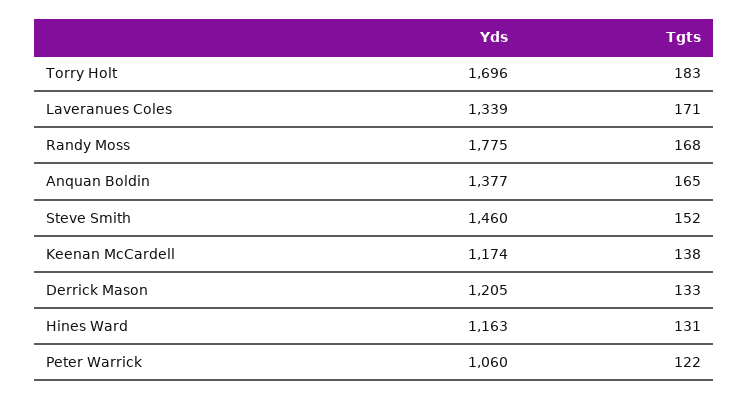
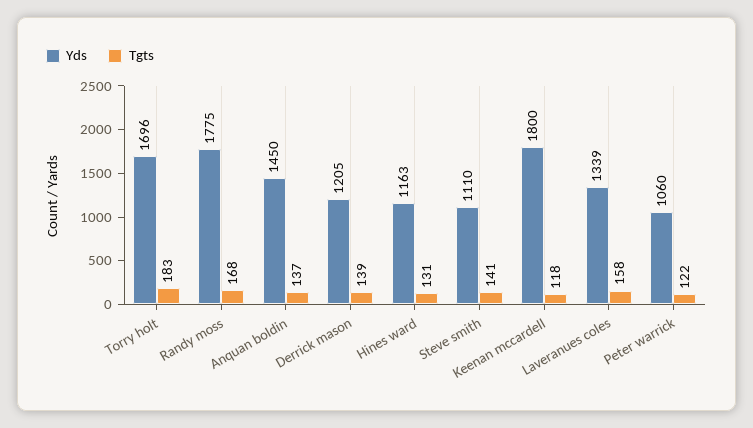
  {
    "Yds": {
      "Torry Holt": 1696,
      "Laveranues Coles": 1339,
      "Randy Moss": 1775,
-     "Anquan Boldin": 1377,
+     "Anquan Boldin": 1450,
-     "Steve Smith": 1460,
+     "Steve Smith": 1110,
-     "Keenan McCardell": 1174,
+     "Keenan McCardell": 1800,
      "Derrick Mason": 1205,
      "Hines Ward": 1163,
      "Peter Warrick": 1060
    },
    "Tgts": {
      "Torry Holt": 183,
-     "Laveranues Coles": 171,
+     "Laveranues Coles": 158,
      "Randy Moss": 168,
-     "Anquan Boldin": 165,
+     "Anquan Boldin": 137,
-     "Steve Smith": 152,
+     "Steve Smith": 141,
-     "Keenan McCardell": 138,
+     "Keenan McCardell": 118,
-     "Derrick Mason": 133,
+     "Derrick Mason": 139,
      "Hines Ward": 131,
      "Peter Warrick": 122
    }
  }

